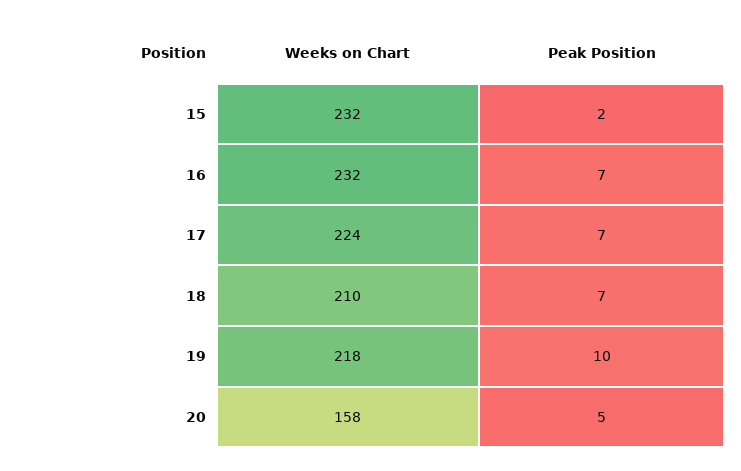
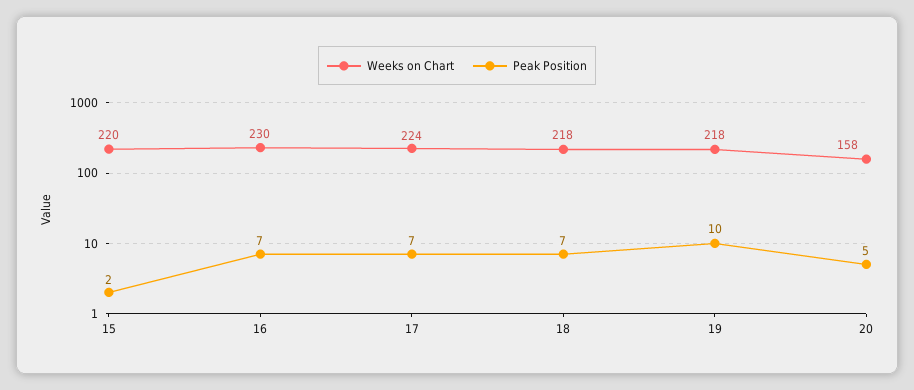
  {
    "Weeks on Chart": {
-     "15": 232,
+     "15": 220,
-     "16": 232,
+     "16": 230,
      "17": 224,
-     "18": 210,
+     "18": 218,
      "19": 218,
      "20": 158
    },
    "Peak Position": {
      "15": 2,
      "16": 7,
      "17": 7,
      "18": 7,
      "19": 10,
      "20": 5
    }
  }

